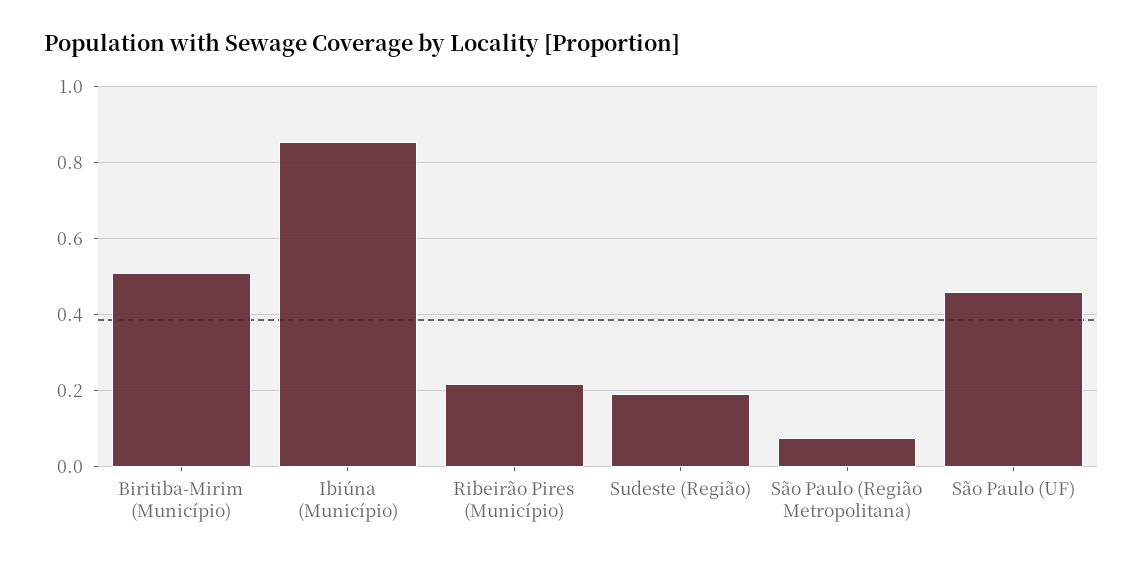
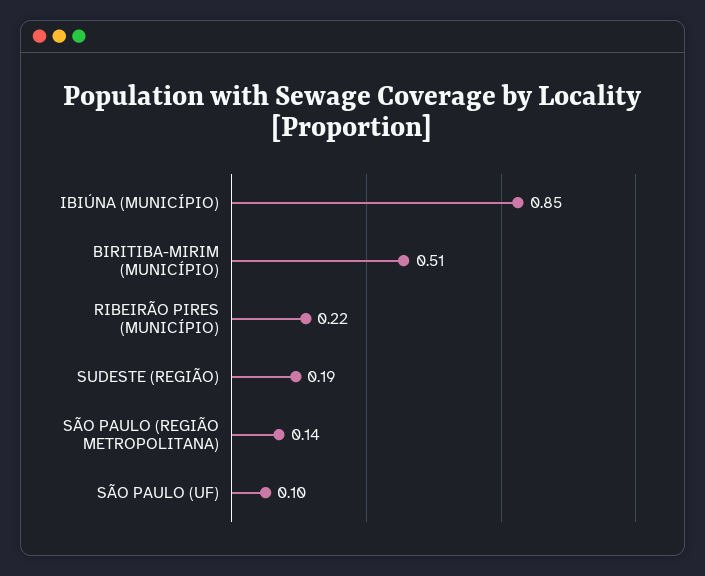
  {
    "Biritiba-Mirim (Município)": 0.51,
    "Ibiúna (Município)": 0.85,
    "Ribeirão Pires (Município)": 0.22,
    "Sudeste (Região)": 0.19,
-   "São Paulo (Região Metropolitana)": 0.08,
+   "São Paulo (Região Metropolitana)": 0.14,
-   "São Paulo (UF)": 0.46
+   "São Paulo (UF)": 0.1
  }

